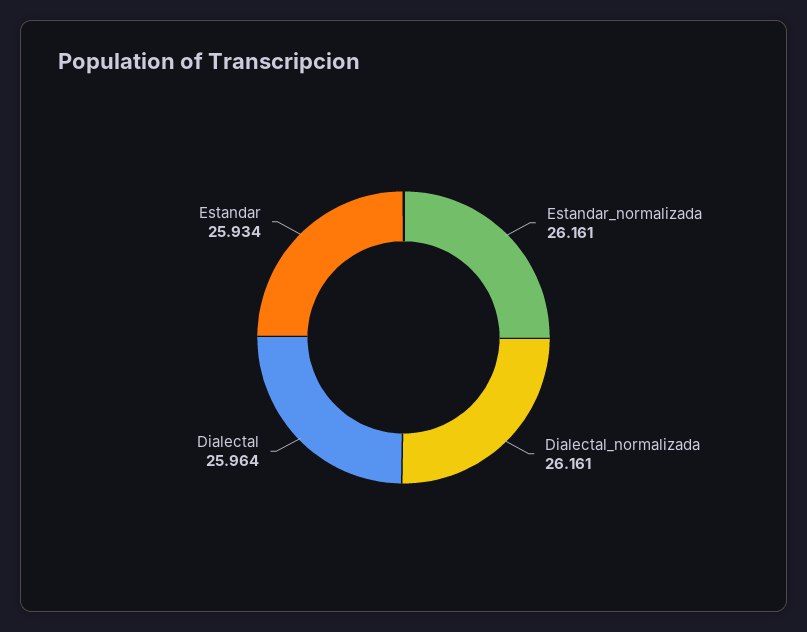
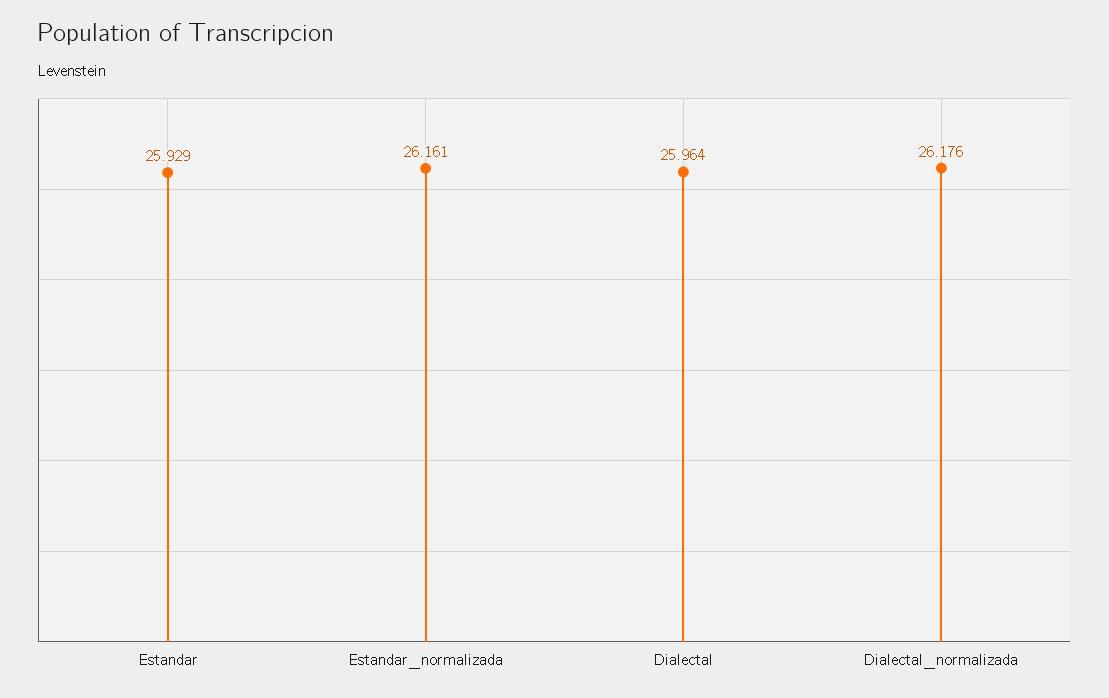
  {
    "Estandar_normalizada": 26.161,
-   "Dialectal_normalizada": 26.161,
+   "Dialectal_normalizada": 26.176,
    "Dialectal": 25.964,
-   "Estandar": 25.934
+   "Estandar": 25.929
  }

